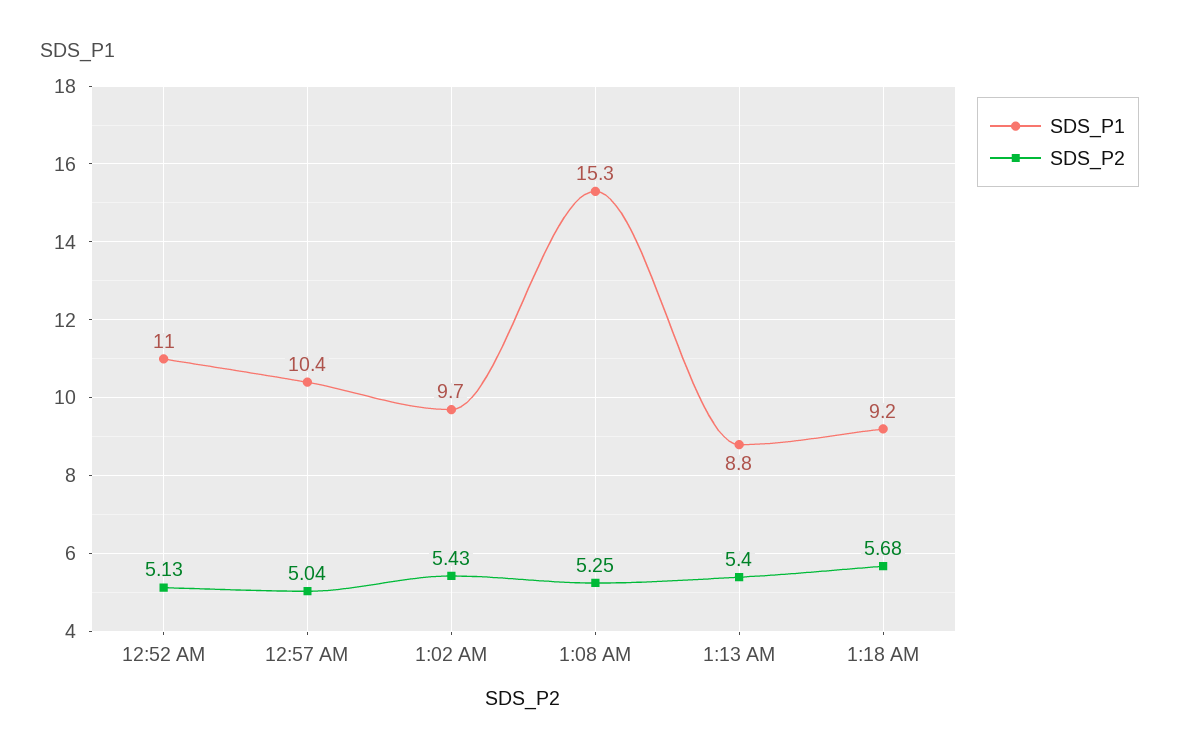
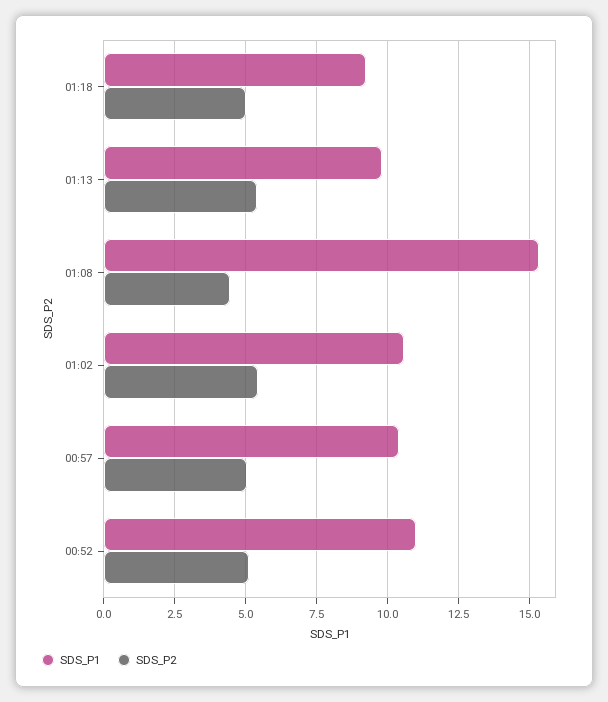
  {
    "SDS_P1": {
      "12:52 AM": 11,
      "12:57 AM": 10.4,
-     "1:02 AM": 9.7,
+     "1:02 AM": 10.5,
      "1:08 AM": 15.3,
-     "1:13 AM": 8.8,
+     "1:13 AM": 9.75,
      "1:18 AM": 9.2
    },
    "SDS_P2": {
      "12:52 AM": 5.13,
      "12:57 AM": 5.04,
      "1:02 AM": 5.43,
-     "1:08 AM": 5.25,
+     "1:08 AM": 4.5,
      "1:13 AM": 5.4,
-     "1:18 AM": 5.68
+     "1:18 AM": 5
    }
  }

